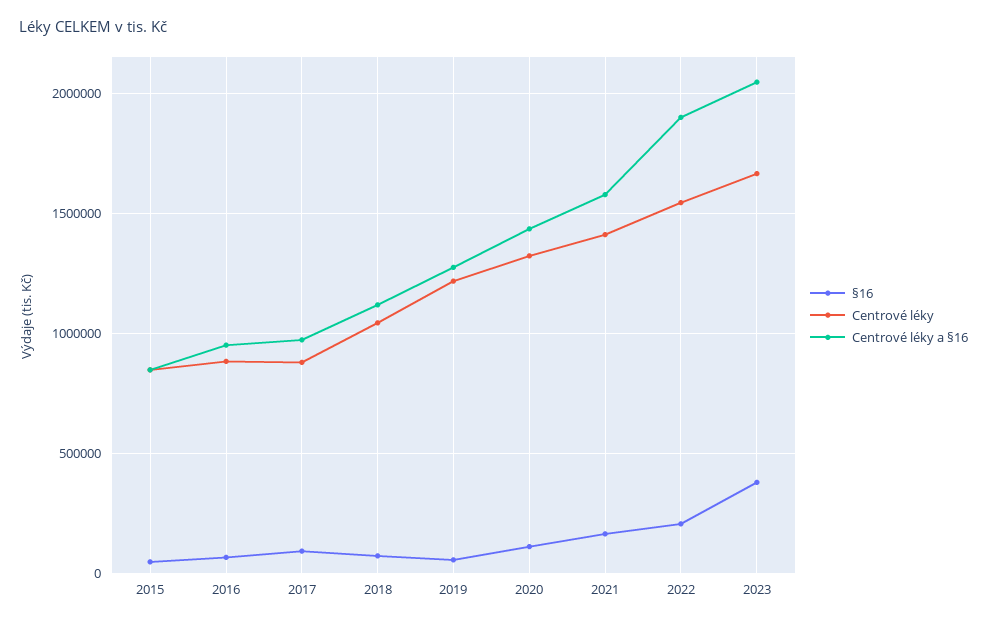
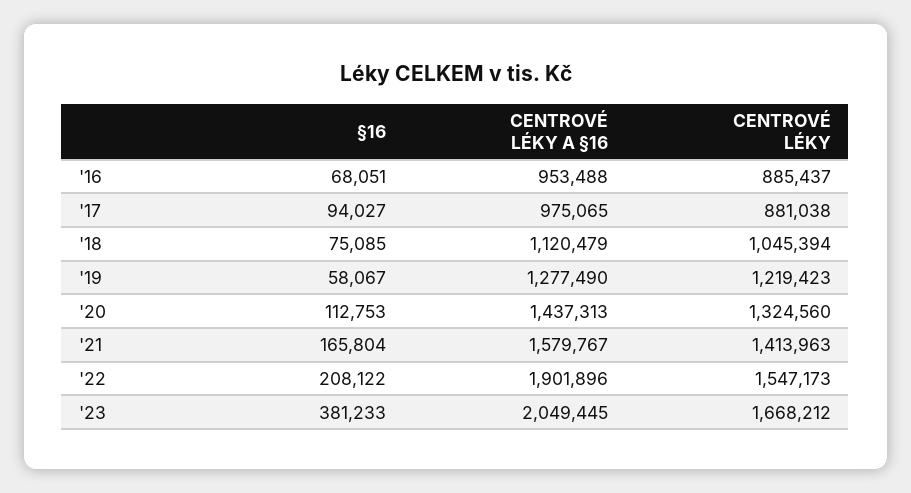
  {
    "§16": {
-     "2015": 50000,
      "2016": 68051,
      "2017": 94027,
      "2018": 75085,
      "2019": 58067,
      "2020": 112753,
      "2021": 165804,
      "2022": 208122,
      "2023": 381233
    },
    "Centrové léky": {
-     "2015": 850000,
      "2016": 885437,
      "2017": 881038,
      "2018": 1045394,
      "2019": 1219423,
      "2020": 1324560,
      "2021": 1413963,
      "2022": 1547173,
      "2023": 1668212
    },
    "Centrové léky a §16": {
-     "2015": 850000,
      "2016": 953488,
      "2017": 975065,
      "2018": 1120479,
      "2019": 1277490,
      "2020": 1437313,
      "2021": 1579767,
      "2022": 1901896,
      "2023": 2049445
    }
  }

